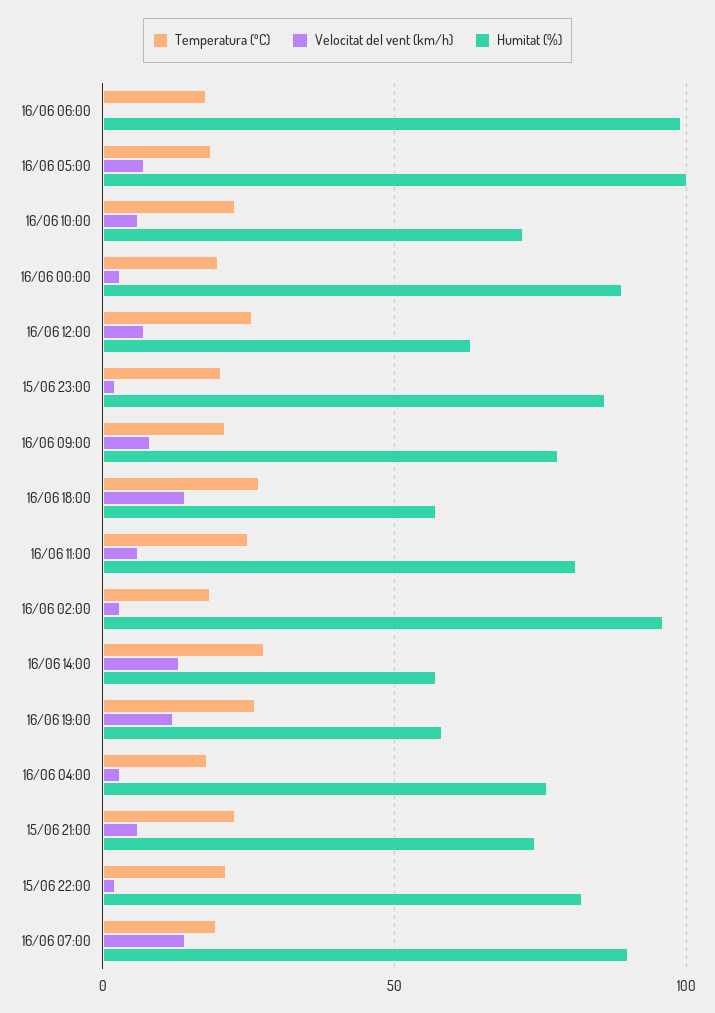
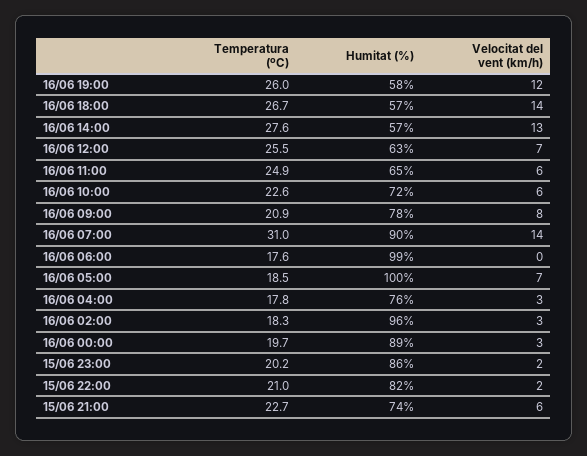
  {
    "Temperatura (ºC)": {
      "16/06 06:00": 17.6,
      "16/06 05:00": 18.5,
      "16/06 10:00": 22.6,
      "16/06 00:00": 19.7,
      "16/06 12:00": 25.5,
      "15/06 23:00": 20.2,
      "16/06 09:00": 20.9,
      "16/06 18:00": 26.7,
      "16/06 11:00": 24.9,
      "16/06 02:00": 18.3,
      "16/06 14:00": 27.6,
      "16/06 19:00": 26,
      "16/06 04:00": 17.8,
      "15/06 21:00": 22.7,
      "15/06 22:00": 21,
-     "16/06 07:00": 20
+     "16/06 07:00": 31
    },
    "Velocitat del vent (km/h)": {
      "16/06 06:00": 0,
      "16/06 05:00": 7,
      "16/06 10:00": 6,
      "16/06 00:00": 3,
      "16/06 12:00": 7,
      "15/06 23:00": 2,
      "16/06 09:00": 8,
      "16/06 18:00": 14,
      "16/06 11:00": 6,
      "16/06 02:00": 3,
      "16/06 14:00": 13,
      "16/06 19:00": 12,
      "16/06 04:00": 3,
      "15/06 21:00": 6,
      "15/06 22:00": 2,
      "16/06 07:00": 14
    },
    "Humitat (%)": {
      "16/06 06:00": 99,
      "16/06 05:00": 100,
      "16/06 10:00": 72,
      "16/06 00:00": 89,
      "16/06 12:00": 63,
      "15/06 23:00": 86,
      "16/06 09:00": 78,
      "16/06 18:00": 57,
-     "16/06 11:00": 80,
+     "16/06 11:00": 65,
      "16/06 02:00": 96,
      "16/06 14:00": 57,
      "16/06 19:00": 58,
      "16/06 04:00": 76,
      "15/06 21:00": 74,
      "15/06 22:00": 82,
      "16/06 07:00": 90
    }
  }

